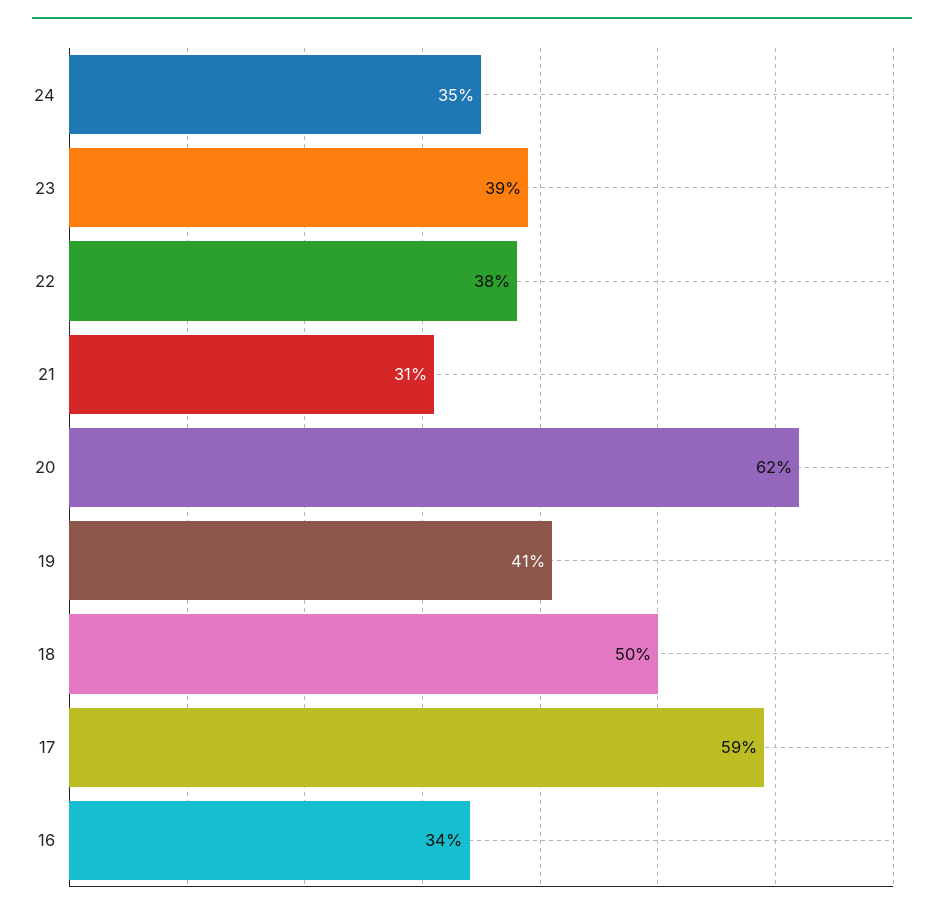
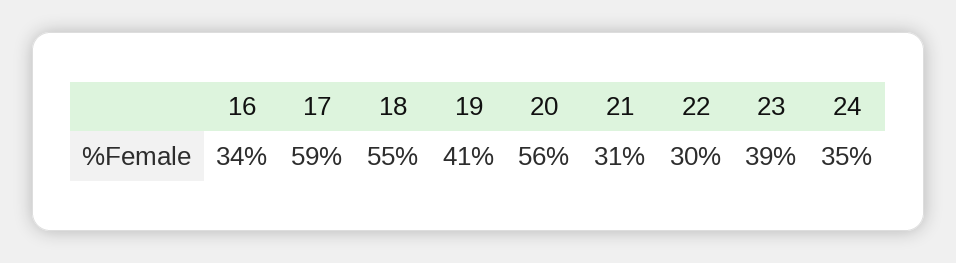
  {
    "24": 35,
    "23": 39,
-   "22": 38,
+   "22": 30,
    "21": 31,
-   "20": 62,
+   "20": 56,
    "19": 41,
-   "18": 50,
+   "18": 55,
    "17": 59,
    "16": 34
  }

